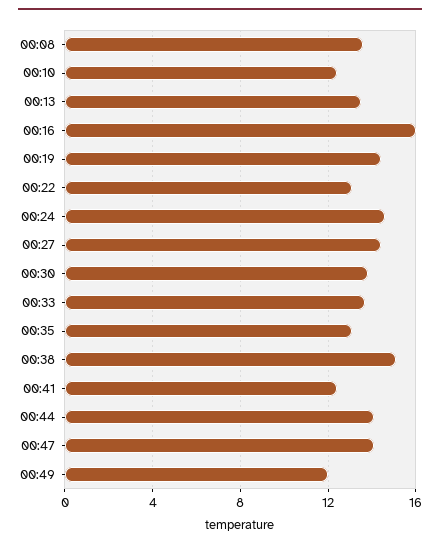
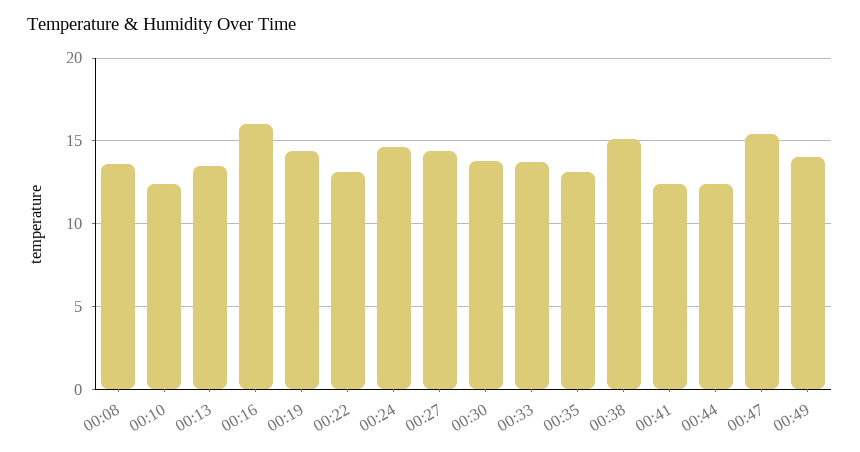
  {
    "00:08": 13.5,
    "00:10": 12.5,
    "00:13": 13.5,
    "00:16": 16,
    "00:19": 14.5,
    "00:22": 13,
    "00:24": 14.5,
    "00:27": 14.5,
    "00:30": 14,
    "00:33": 13.5,
    "00:35": 13,
    "00:38": 15,
    "00:41": 12.5,
-   "00:44": 14,
+   "00:44": 12.5,
-   "00:47": 14,
+   "00:47": 15.5,
-   "00:49": 12
+   "00:49": 14
  }

